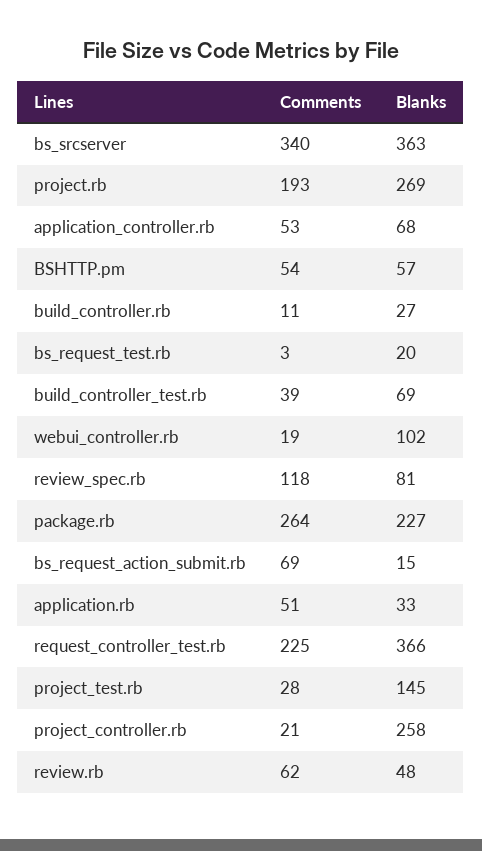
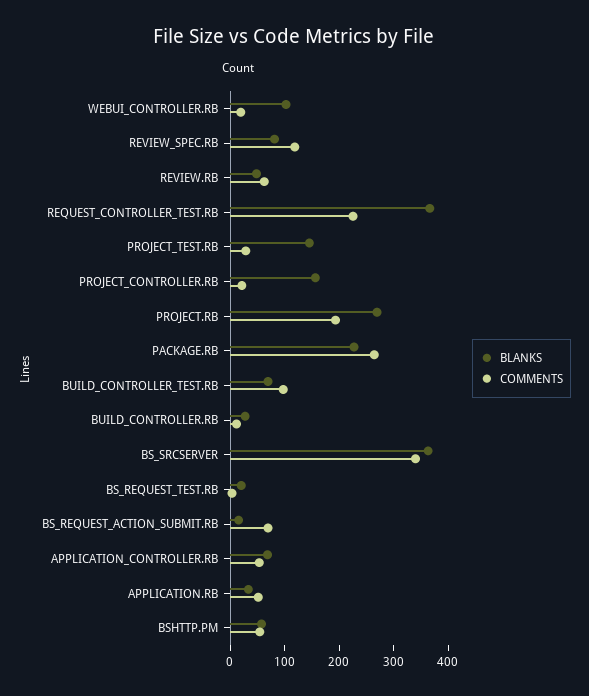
  {
    "Comments": {
      "bs_srcserver": 340,
      "project.rb": 193,
      "application_controller.rb": 53,
      "BSHTTP.pm": 54,
      "build_controller.rb": 11,
      "bs_request_test.rb": 3,
-     "build_controller_test.rb": 39,
+     "build_controller_test.rb": 100,
      "webui_controller.rb": 19,
      "review_spec.rb": 118,
      "package.rb": 264,
      "bs_request_action_submit.rb": 69,
      "application.rb": 51,
      "request_controller_test.rb": 225,
      "project_test.rb": 28,
      "project_controller.rb": 21,
      "review.rb": 62
    },
    "Blanks": {
      "bs_srcserver": 363,
      "project.rb": 269,
      "application_controller.rb": 68,
      "BSHTTP.pm": 57,
      "build_controller.rb": 27,
      "bs_request_test.rb": 20,
      "build_controller_test.rb": 69,
      "webui_controller.rb": 102,
      "review_spec.rb": 81,
      "package.rb": 227,
      "bs_request_action_submit.rb": 15,
      "application.rb": 33,
      "request_controller_test.rb": 366,
      "project_test.rb": 145,
-     "project_controller.rb": 258,
+     "project_controller.rb": 160,
      "review.rb": 48
    }
  }

